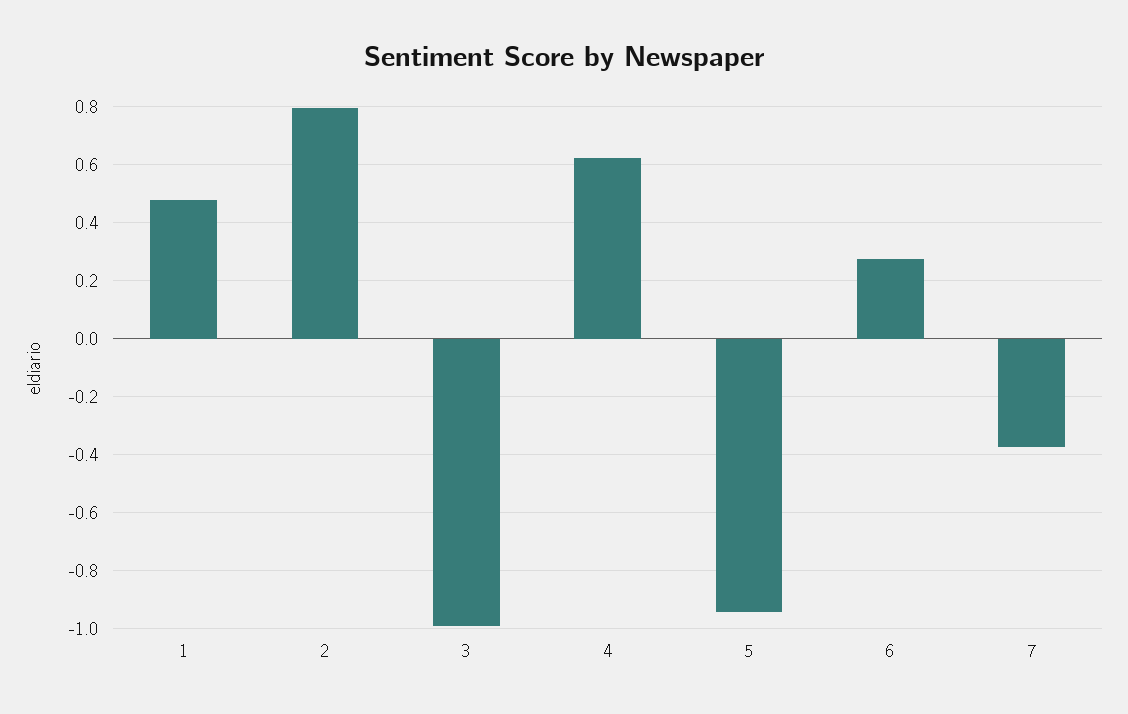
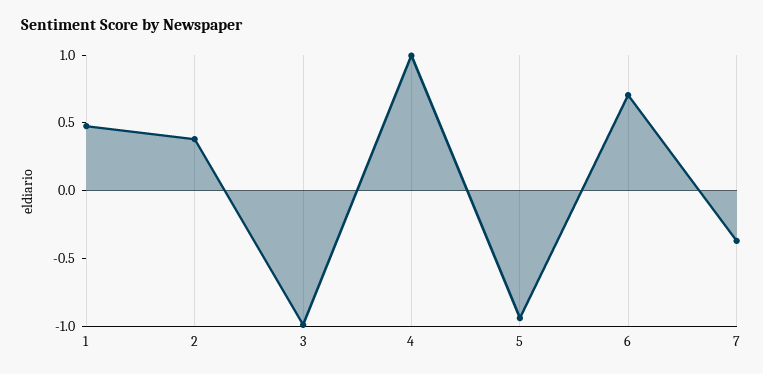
  {
    "1": 0.475,
-   "2": 0.8,
+   "2": 0.4,
    "3": -1,
-   "4": 0.625,
+   "4": 1,
    "5": -0.95,
-   "6": 0.275,
+   "6": 0.7,
    "7": -0.375
  }

